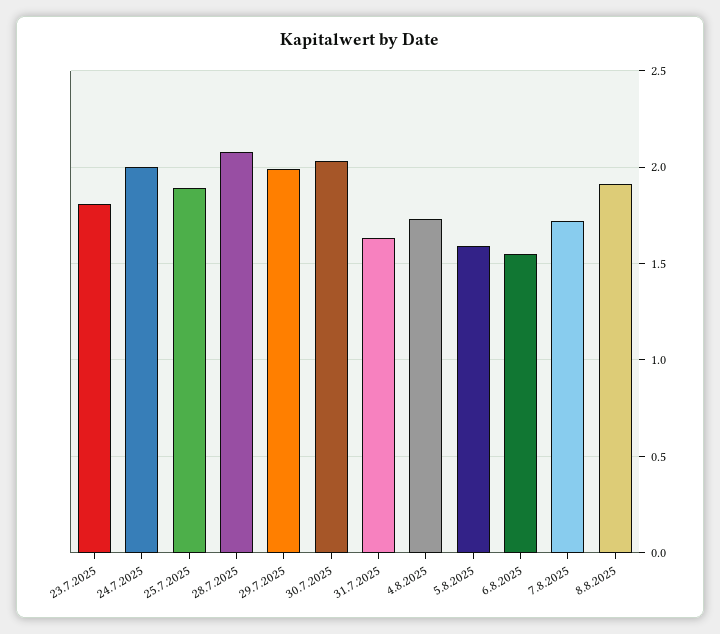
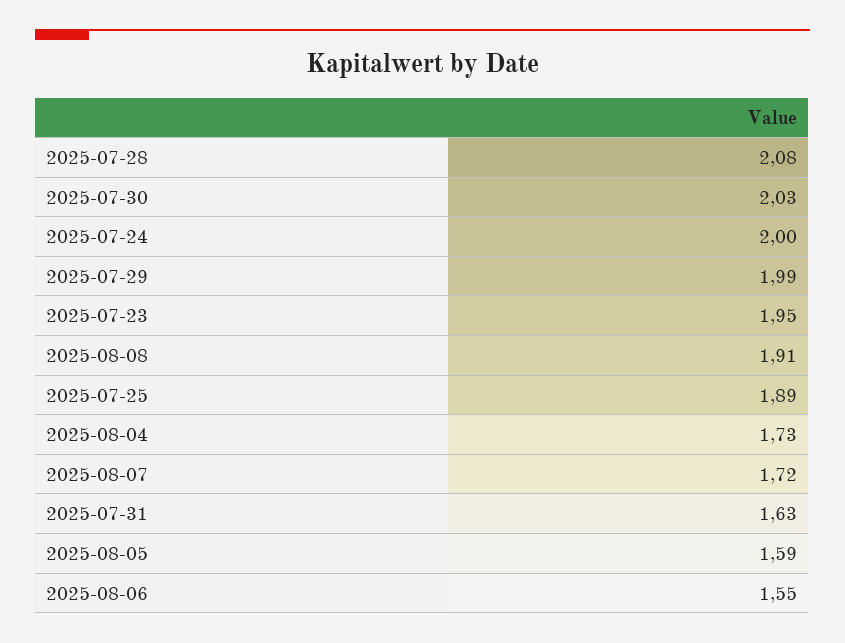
  {
-   "23.7.2025": 1.8,
+   "23.7.2025": 1.95,
    "24.7.2025": 2,
    "25.7.2025": 1.89,
    "28.7.2025": 2.08,
    "29.7.2025": 1.99,
    "30.7.2025": 2.03,
    "31.7.2025": 1.63,
    "4.8.2025": 1.73,
    "5.8.2025": 1.59,
    "6.8.2025": 1.55,
    "7.8.2025": 1.72,
    "8.8.2025": 1.91
  }

